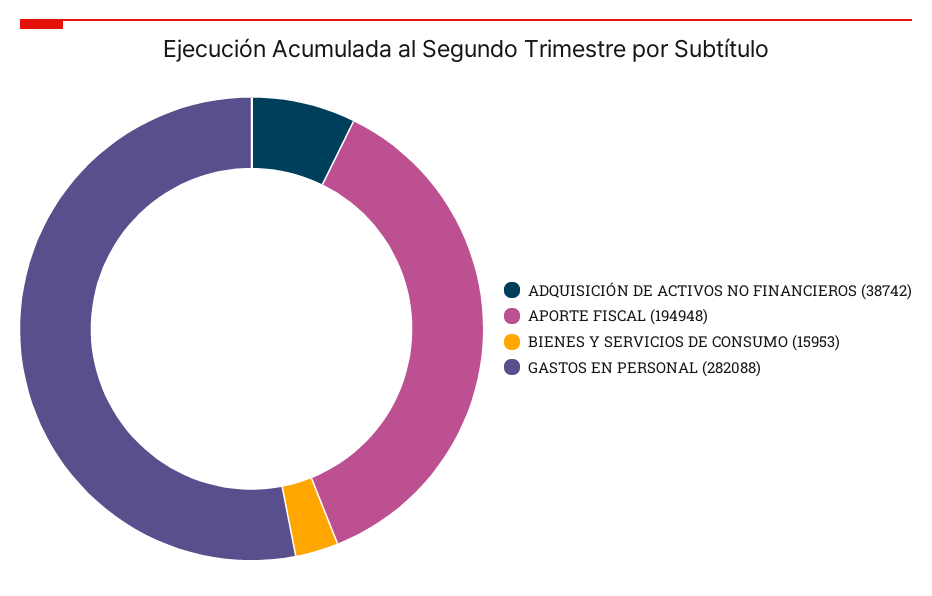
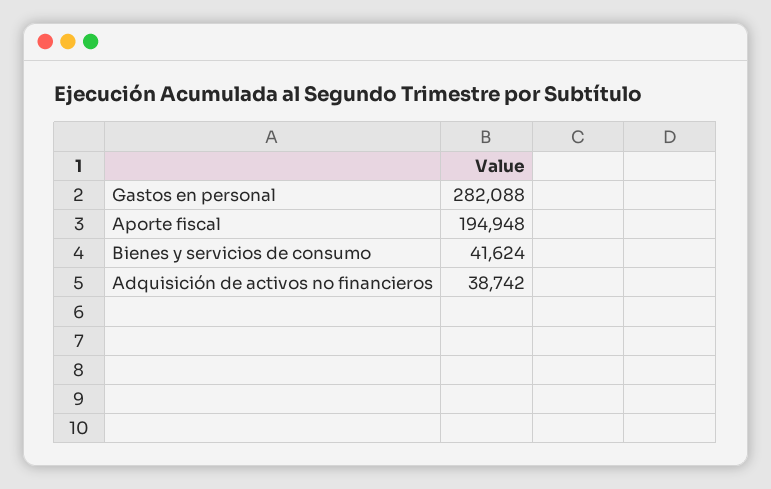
  {
    "ADQUISICIÓN DE ACTIVOS NO FINANCIEROS": 38742,
    "APORTE FISCAL": 194948,
-   "BIENES Y SERVICIOS DE CONSUMO": 15953,
+   "BIENES Y SERVICIOS DE CONSUMO": 41624,
    "GASTOS EN PERSONAL": 282088
  }

